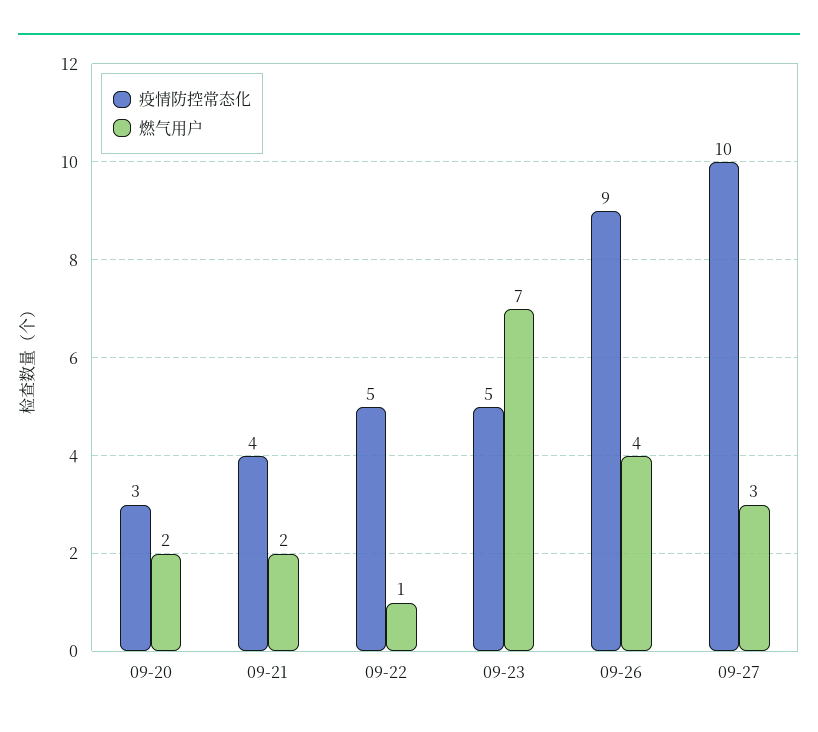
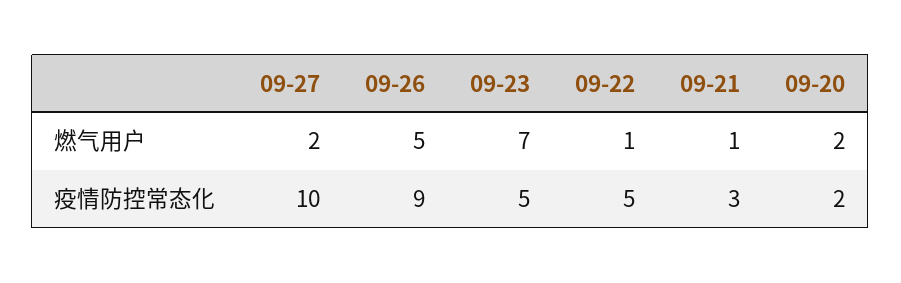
  {
    "疫情防控常态化": {
-     "09-20": 3,
+     "09-20": 2,
-     "09-21": 4,
+     "09-21": 3,
      "09-22": 5,
      "09-23": 5,
      "09-26": 9,
      "09-27": 10
    },
    "燃气用户": {
      "09-20": 2,
-     "09-21": 2,
+     "09-21": 1,
      "09-22": 1,
      "09-23": 7,
-     "09-26": 4,
+     "09-26": 5,
-     "09-27": 3
+     "09-27": 2
    }
  }

